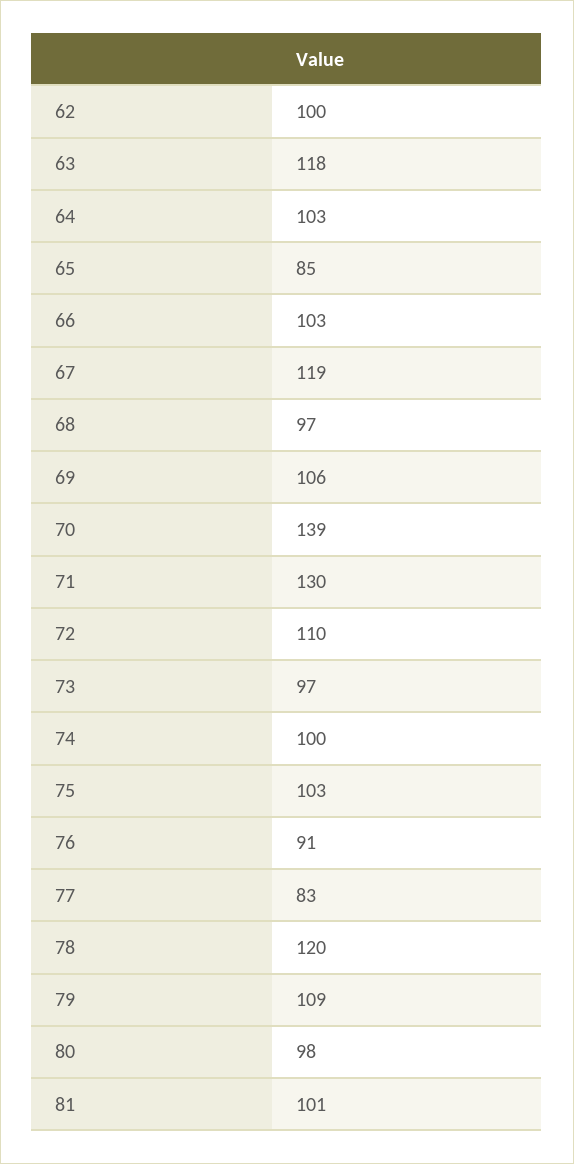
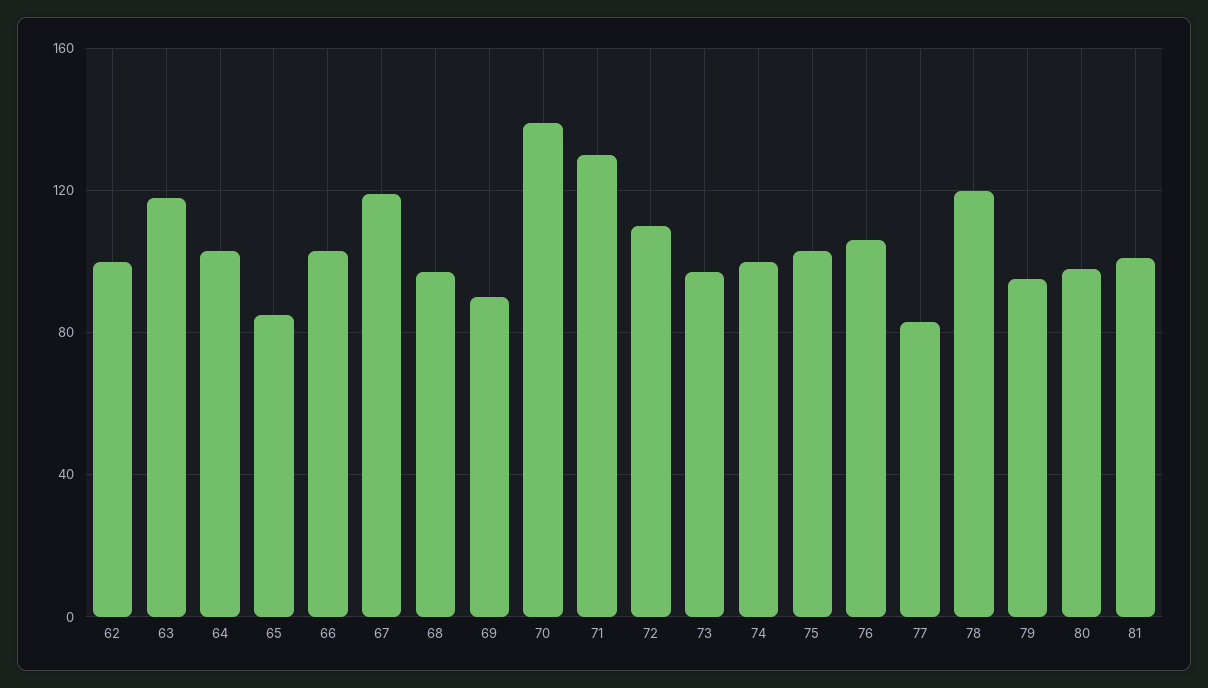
  {
    "62": 100,
    "63": 118,
    "64": 103,
    "65": 85,
    "66": 103,
    "67": 119,
    "68": 97,
-   "69": 106,
+   "69": 90,
    "70": 139,
    "71": 130,
    "72": 110,
    "73": 97,
    "74": 100,
    "75": 103,
-   "76": 91,
+   "76": 105,
    "77": 83,
    "78": 120,
-   "79": 109,
+   "79": 95,
    "80": 98,
    "81": 101
  }

